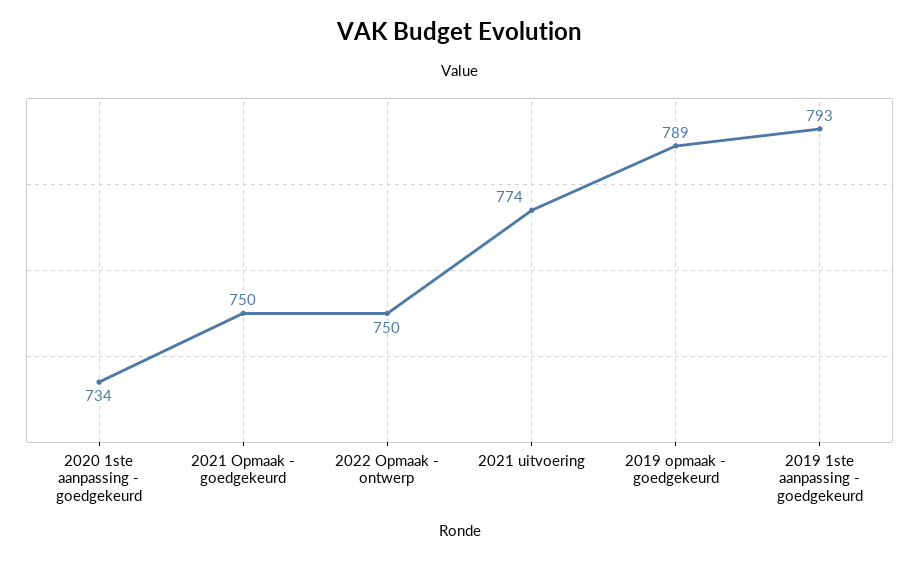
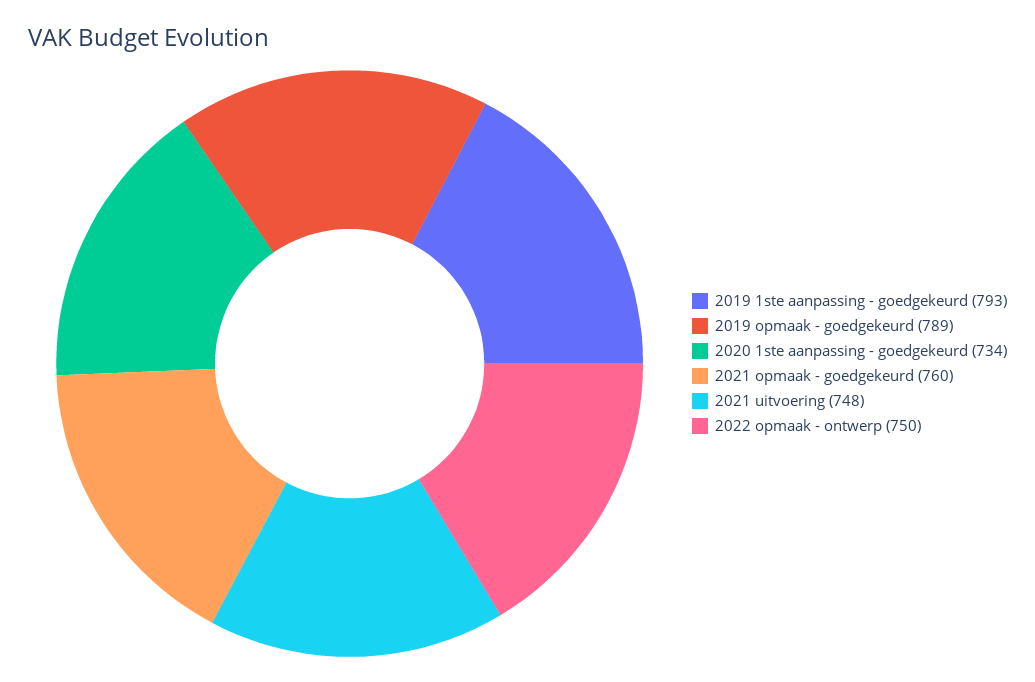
  {
    "2020 1ste aanpassing - goedgekeurd": 734,
-   "2021 Opmaak - goedgekeurd": 750,
+   "2021 Opmaak - goedgekeurd": 760,
    "2022 Opmaak - ontwerp": 750,
-   "2021 uitvoering": 774,
+   "2021 uitvoering": 748,
    "2019 opmaak - goedgekeurd": 789,
    "2019 1ste aanpassing - goedgekeurd": 793
  }

